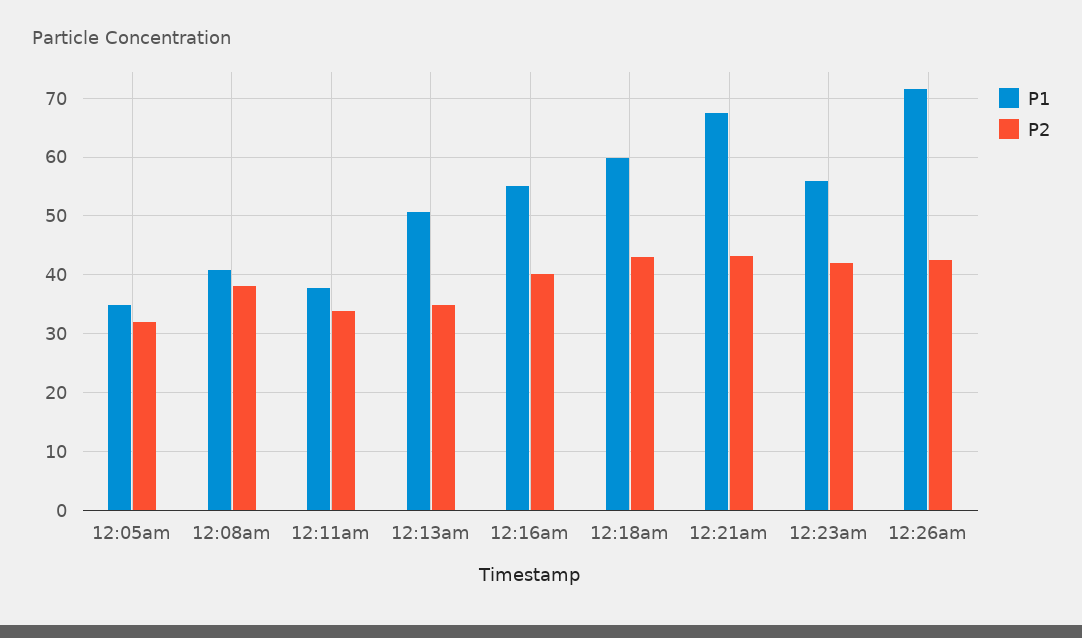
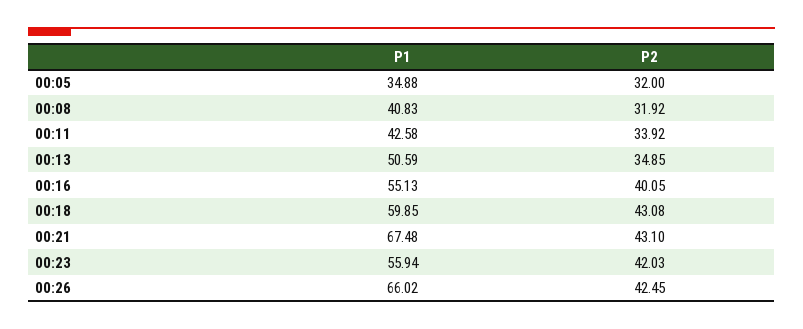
  {
    "P1": {
      "12:05am": 34.88,
      "12:08am": 40.83,
-     "12:11am": 38,
+     "12:11am": 42.58,
      "12:13am": 50.59,
      "12:16am": 55.13,
      "12:18am": 59.85,
      "12:21am": 67.48,
      "12:23am": 55.94,
-     "12:26am": 72
+     "12:26am": 66.02
    },
    "P2": {
      "12:05am": 32,
-     "12:08am": 38,
+     "12:08am": 31.92,
      "12:11am": 33.92,
      "12:13am": 34.85,
      "12:16am": 40.05,
      "12:18am": 43.08,
      "12:21am": 43.1,
      "12:23am": 42.03,
      "12:26am": 42.45
    }
  }

